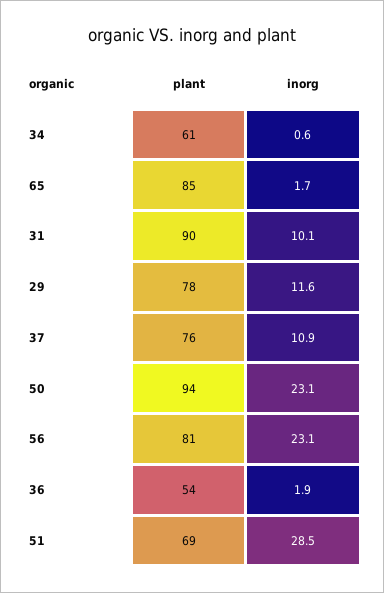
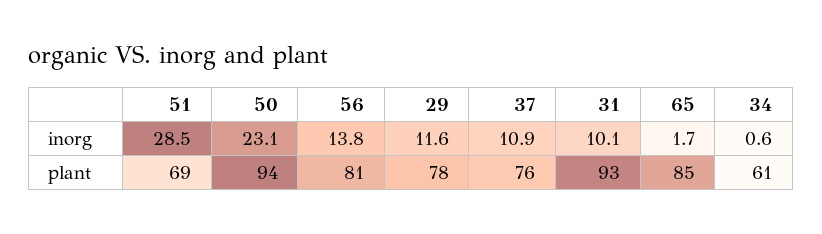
  {
    "plant": {
      "34": 61,
      "65": 85,
-     "31": 90,
+     "31": 93,
      "29": 78,
      "37": 76,
      "50": 94,
      "56": 81,
-     "36": 54,
      "51": 69
    },
    "inorg": {
      "34": 0.6,
      "65": 1.7,
      "31": 10.1,
      "29": 11.6,
      "37": 10.9,
      "50": 23.1,
-     "56": 23.1,
+     "56": 13.8,
-     "36": 1.9,
      "51": 28.5
    }
  }

